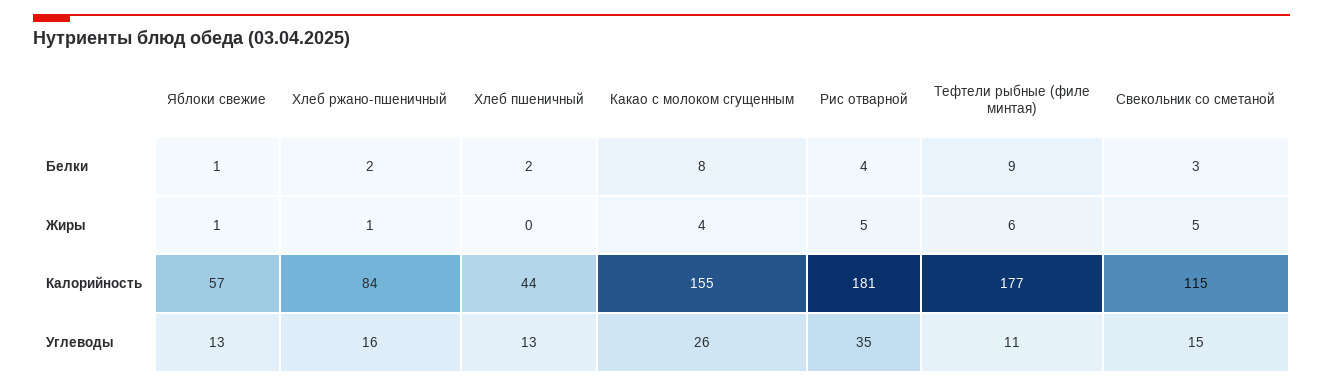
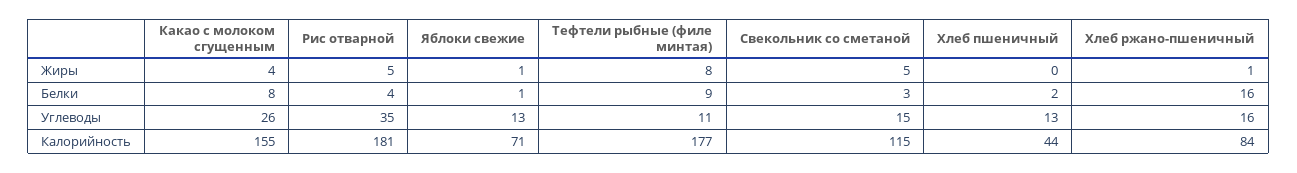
  {
    "Яблоки свежие": {
      "Белки": 1,
      "Жиры": 1,
-     "Калорийность": 57,
+     "Калорийность": 71,
      "Углеводы": 13
    },
    "Хлеб ржано-пшеничный": {
-     "Белки": 2,
+     "Белки": 16,
      "Жиры": 1,
      "Калорийность": 84,
      "Углеводы": 16
    },
    "Хлеб пшеничный": {
      "Белки": 2,
      "Жиры": 0,
      "Калорийность": 44,
      "Углеводы": 13
    },
    "Какао с молоком сгущенным": {
      "Белки": 8,
      "Жиры": 4,
      "Калорийность": 155,
      "Углеводы": 26
    },
    "Рис отварной": {
      "Белки": 4,
      "Жиры": 5,
      "Калорийность": 181,
      "Углеводы": 35
    },
    "Тефтели рыбные (филе минтая)": {
      "Белки": 9,
-     "Жиры": 6,
+     "Жиры": 8,
      "Калорийность": 177,
      "Углеводы": 11
    },
    "Свекольник со сметаной": {
      "Белки": 3,
      "Жиры": 5,
      "Калорийность": 115,
      "Углеводы": 15
    }
  }

